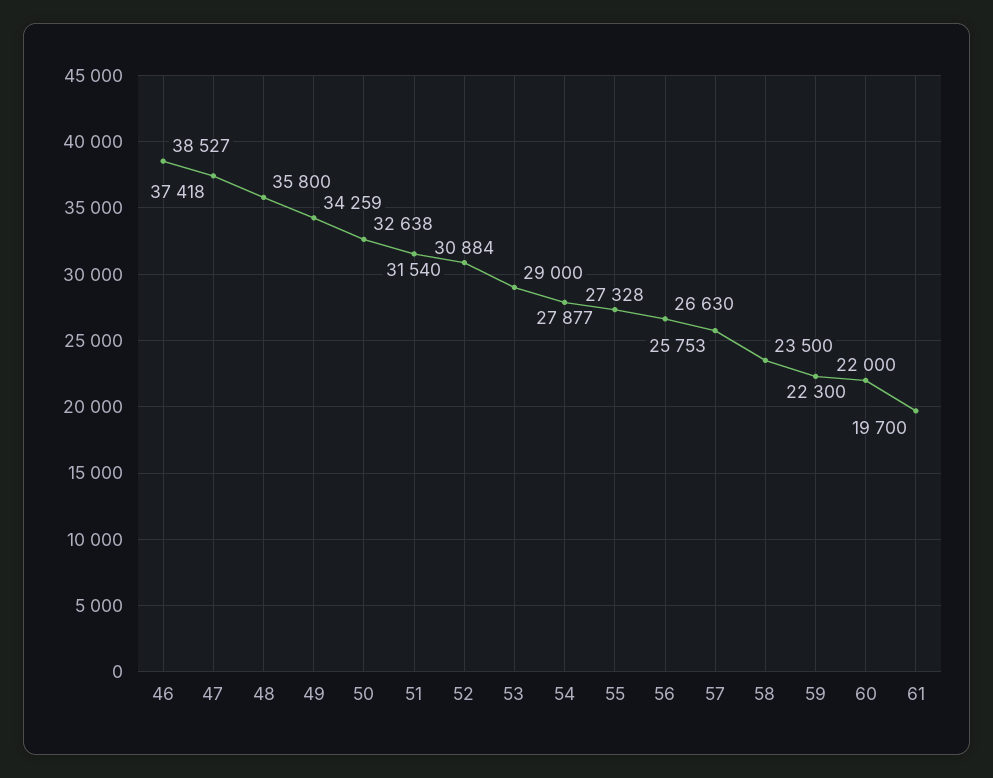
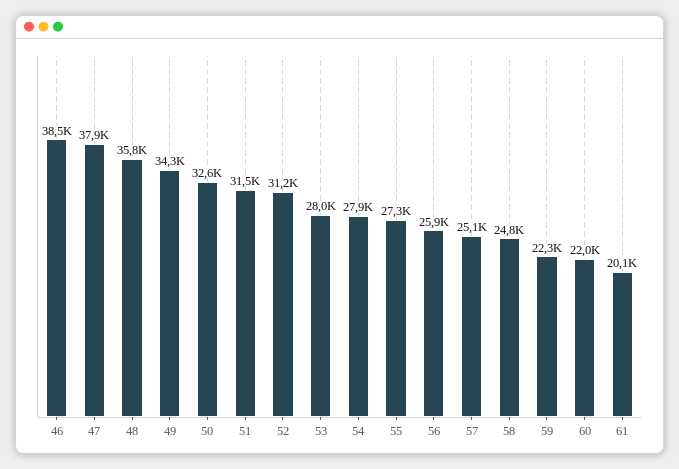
  {
    "46": 38527,
-   "47": 37418,
+   "47": 37900,
    "48": 35800,
    "49": 34259,
    "50": 32638,
    "51": 31540,
-   "52": 30884,
+   "52": 31200,
-   "53": 29000,
+   "53": 28000,
    "54": 27877,
    "55": 27328,
-   "56": 26630,
+   "56": 25900,
-   "57": 25753,
+   "57": 25100,
-   "58": 23500,
+   "58": 24800,
    "59": 22300,
    "60": 22000,
-   "61": 19700
+   "61": 20100
  }

